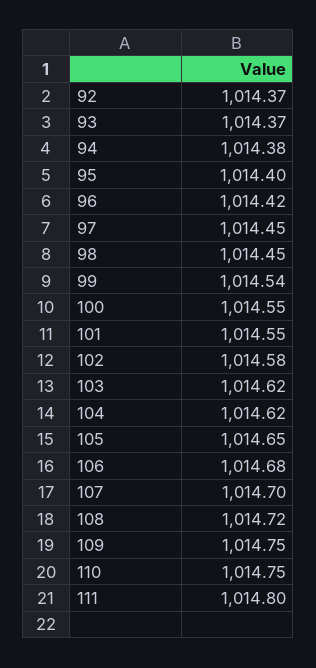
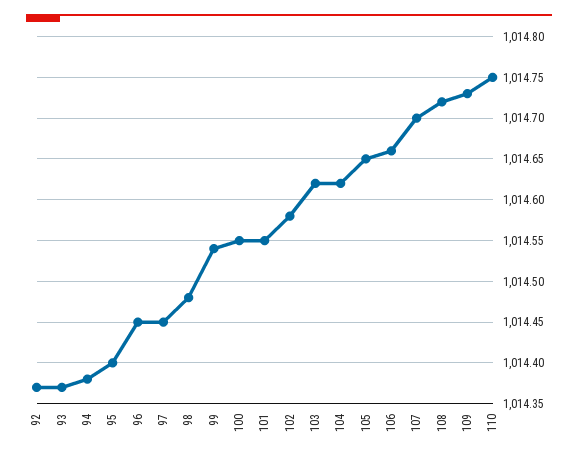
  {
    "92": 1014.37,
    "93": 1014.37,
    "94": 1014.38,
    "95": 1014.4,
-   "96": 1014.42,
+   "96": 1014.45,
    "97": 1014.45,
-   "98": 1014.45,
+   "98": 1014.48,
    "99": 1014.54,
    "100": 1014.55,
    "101": 1014.55,
    "102": 1014.58,
    "103": 1014.62,
    "104": 1014.62,
    "105": 1014.65,
-   "106": 1014.68,
+   "106": 1014.66,
    "107": 1014.7,
    "108": 1014.72,
-   "109": 1014.75,
+   "109": 1014.73,
-   "110": 1014.75,
+   "110": 1014.75
-   "111": 1014.8
  }

